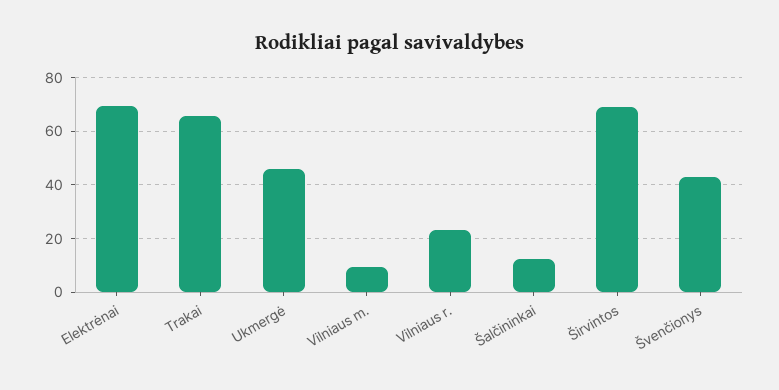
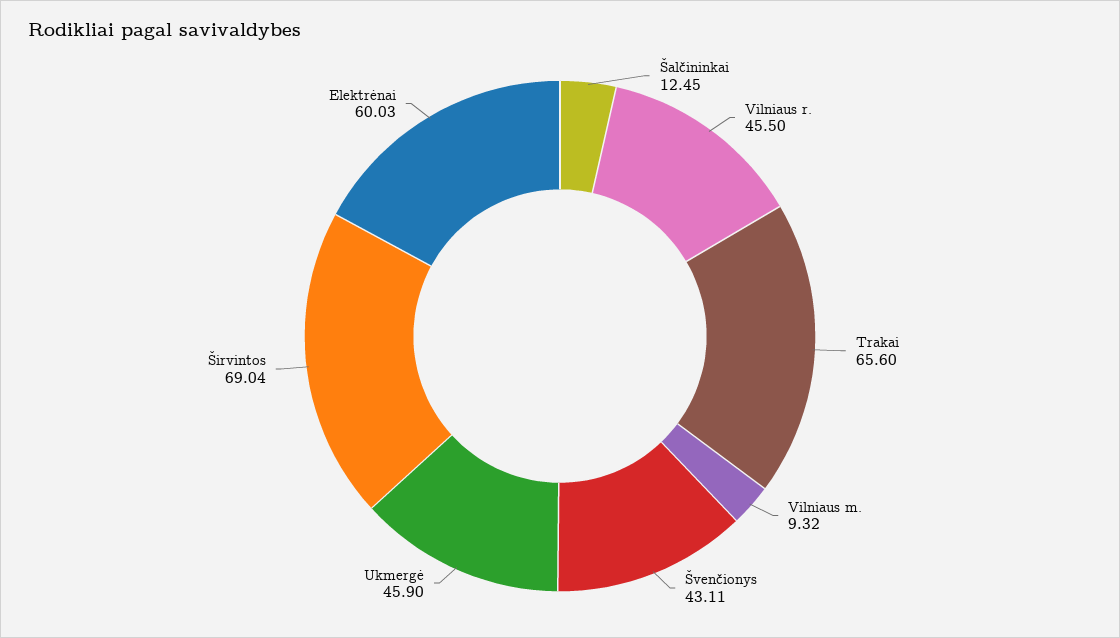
  {
-   "Elektrėnai": 70,
+   "Elektrėnai": 60.03,
    "Trakai": 65.6,
    "Ukmergė": 45.9,
    "Vilniaus m.": 9.32,
-   "Vilniaus r.": 22.5,
+   "Vilniaus r.": 45.5,
    "Šalčininkai": 12.45,
    "Širvintos": 69.04,
    "Švenčionys": 43.11
  }

